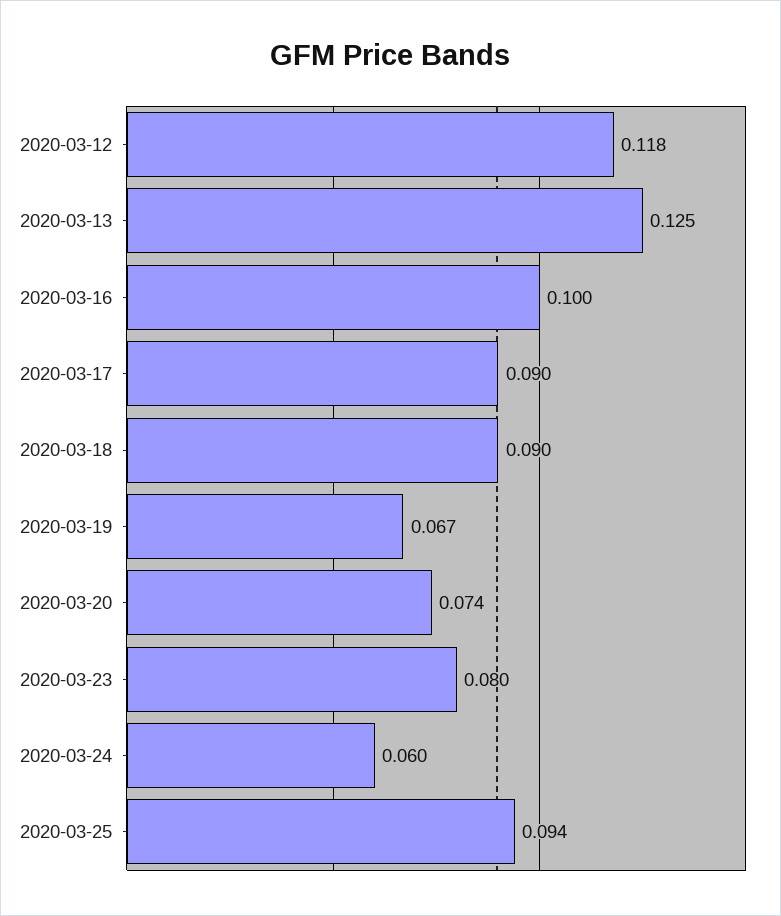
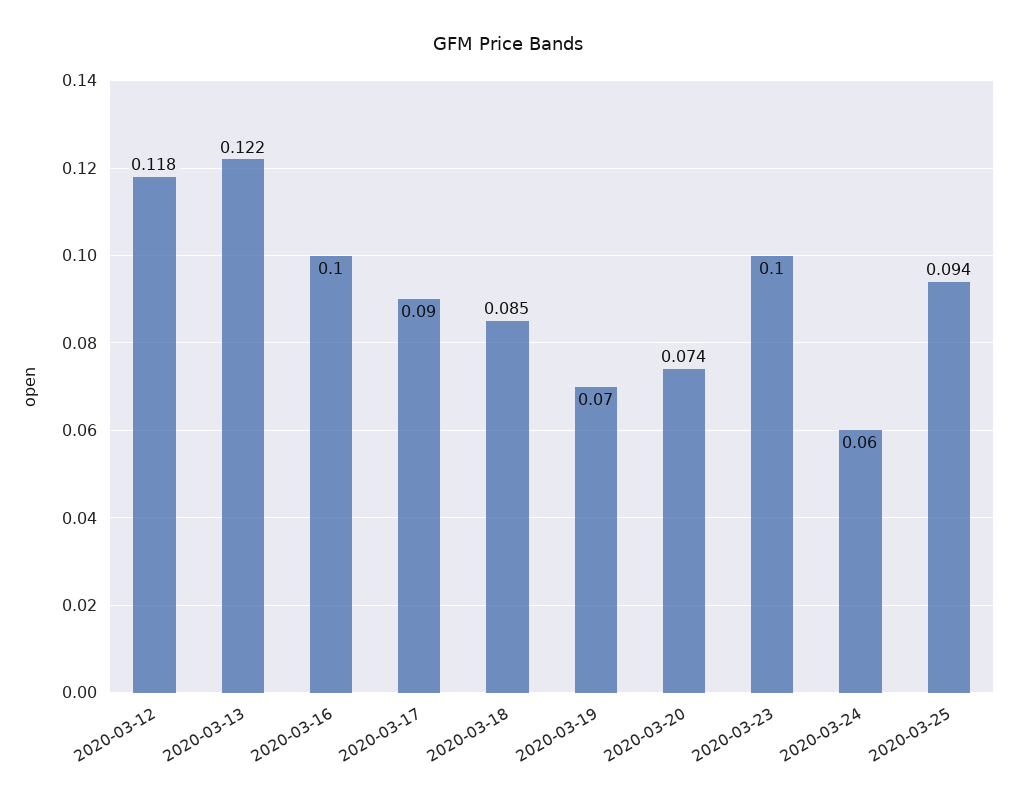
  {
    "2020-03-12": 0.118,
-   "2020-03-13": 0.125,
+   "2020-03-13": 0.122,
    "2020-03-16": 0.1,
    "2020-03-17": 0.09,
-   "2020-03-18": 0.09,
+   "2020-03-18": 0.085,
-   "2020-03-19": 0.067,
+   "2020-03-19": 0.07,
    "2020-03-20": 0.074,
-   "2020-03-23": 0.08,
+   "2020-03-23": 0.1,
    "2020-03-24": 0.06,
    "2020-03-25": 0.094
  }

